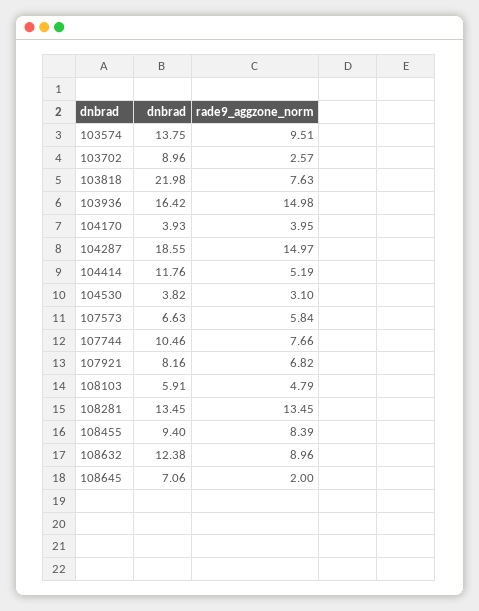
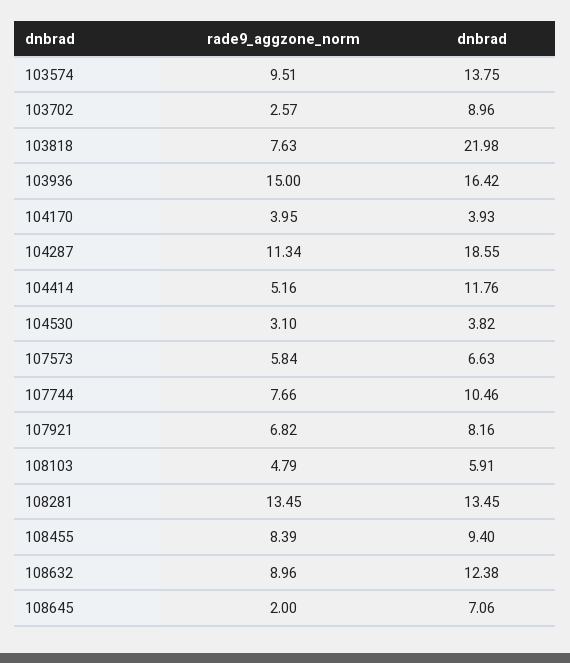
  {
    "dnbrad": {
      "103574": 13.75,
      "103702": 8.96,
      "103818": 21.98,
      "103936": 16.42,
      "104170": 3.93,
      "104287": 18.55,
      "104414": 11.76,
      "104530": 3.82,
      "107573": 6.63,
      "107744": 10.46,
      "107921": 8.16,
      "108103": 5.91,
      "108281": 13.45,
      "108455": 9.4,
      "108632": 12.38,
      "108645": 7.06
    },
    "rade9_aggzone_norm": {
      "103574": 9.51,
      "103702": 2.57,
      "103818": 7.63,
-     "103936": 14.98,
+     "103936": 15,
      "104170": 3.95,
-     "104287": 14.97,
+     "104287": 11.34,
-     "104414": 5.19,
+     "104414": 5.16,
      "104530": 3.1,
      "107573": 5.84,
      "107744": 7.66,
      "107921": 6.82,
      "108103": 4.79,
      "108281": 13.45,
      "108455": 8.39,
      "108632": 8.96,
      "108645": 2
    }
  }

